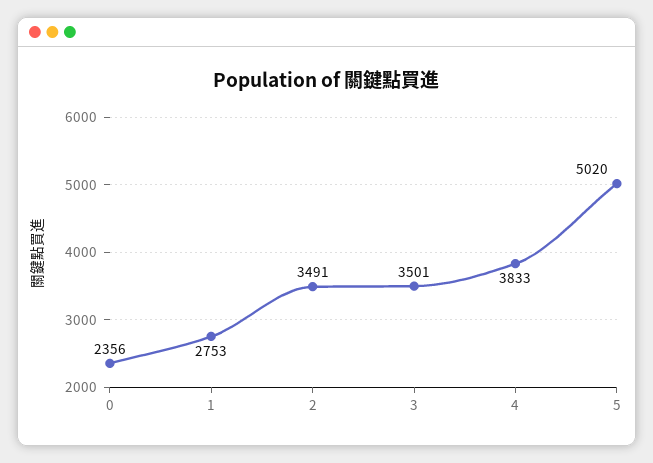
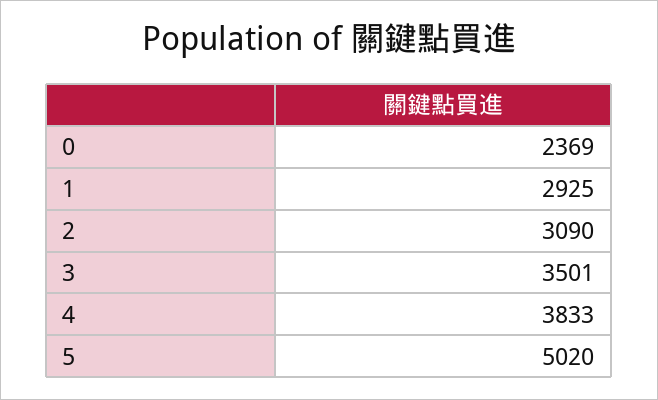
  {
-   "0": 2356,
+   "0": 2369,
-   "1": 2753,
+   "1": 2925,
-   "2": 3491,
+   "2": 3090,
    "3": 3501,
    "4": 3833,
    "5": 5020
  }

